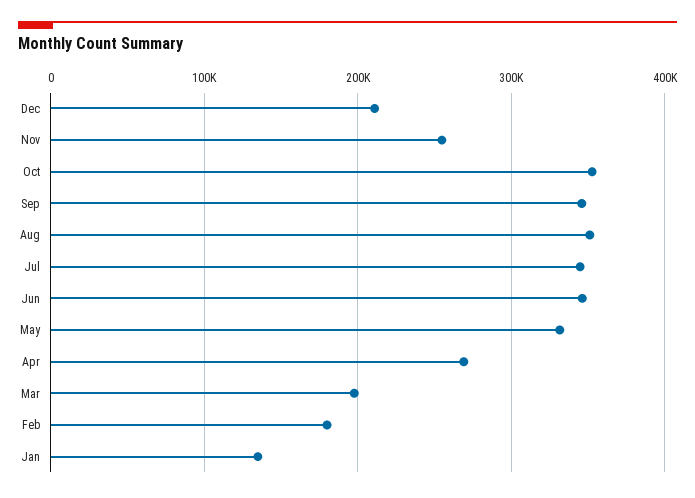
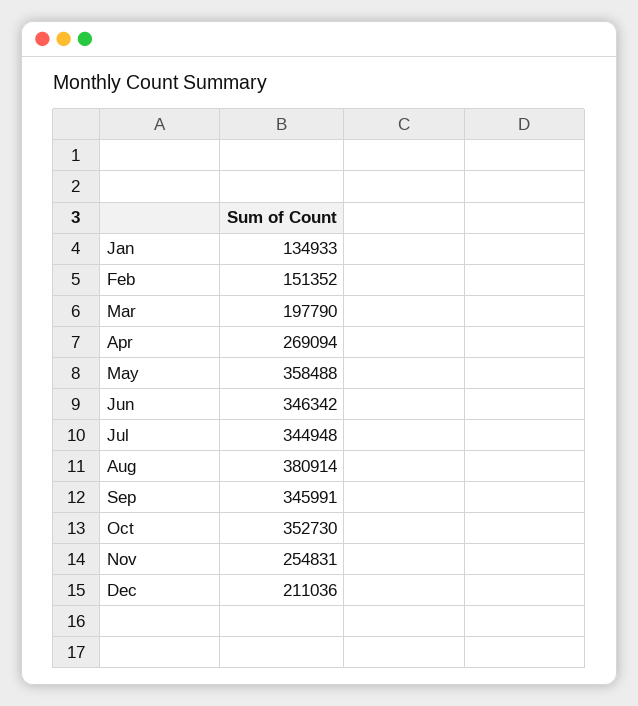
  {
    "Dec": 211036,
    "Nov": 254831,
    "Oct": 352730,
    "Sep": 345991,
-   "Aug": 350000,
+   "Aug": 380914,
    "Jul": 344948,
    "Jun": 346342,
-   "May": 330000,
+   "May": 358488,
    "Apr": 269094,
    "Mar": 197790,
-   "Feb": 180000,
+   "Feb": 151352,
    "Jan": 134933
  }

